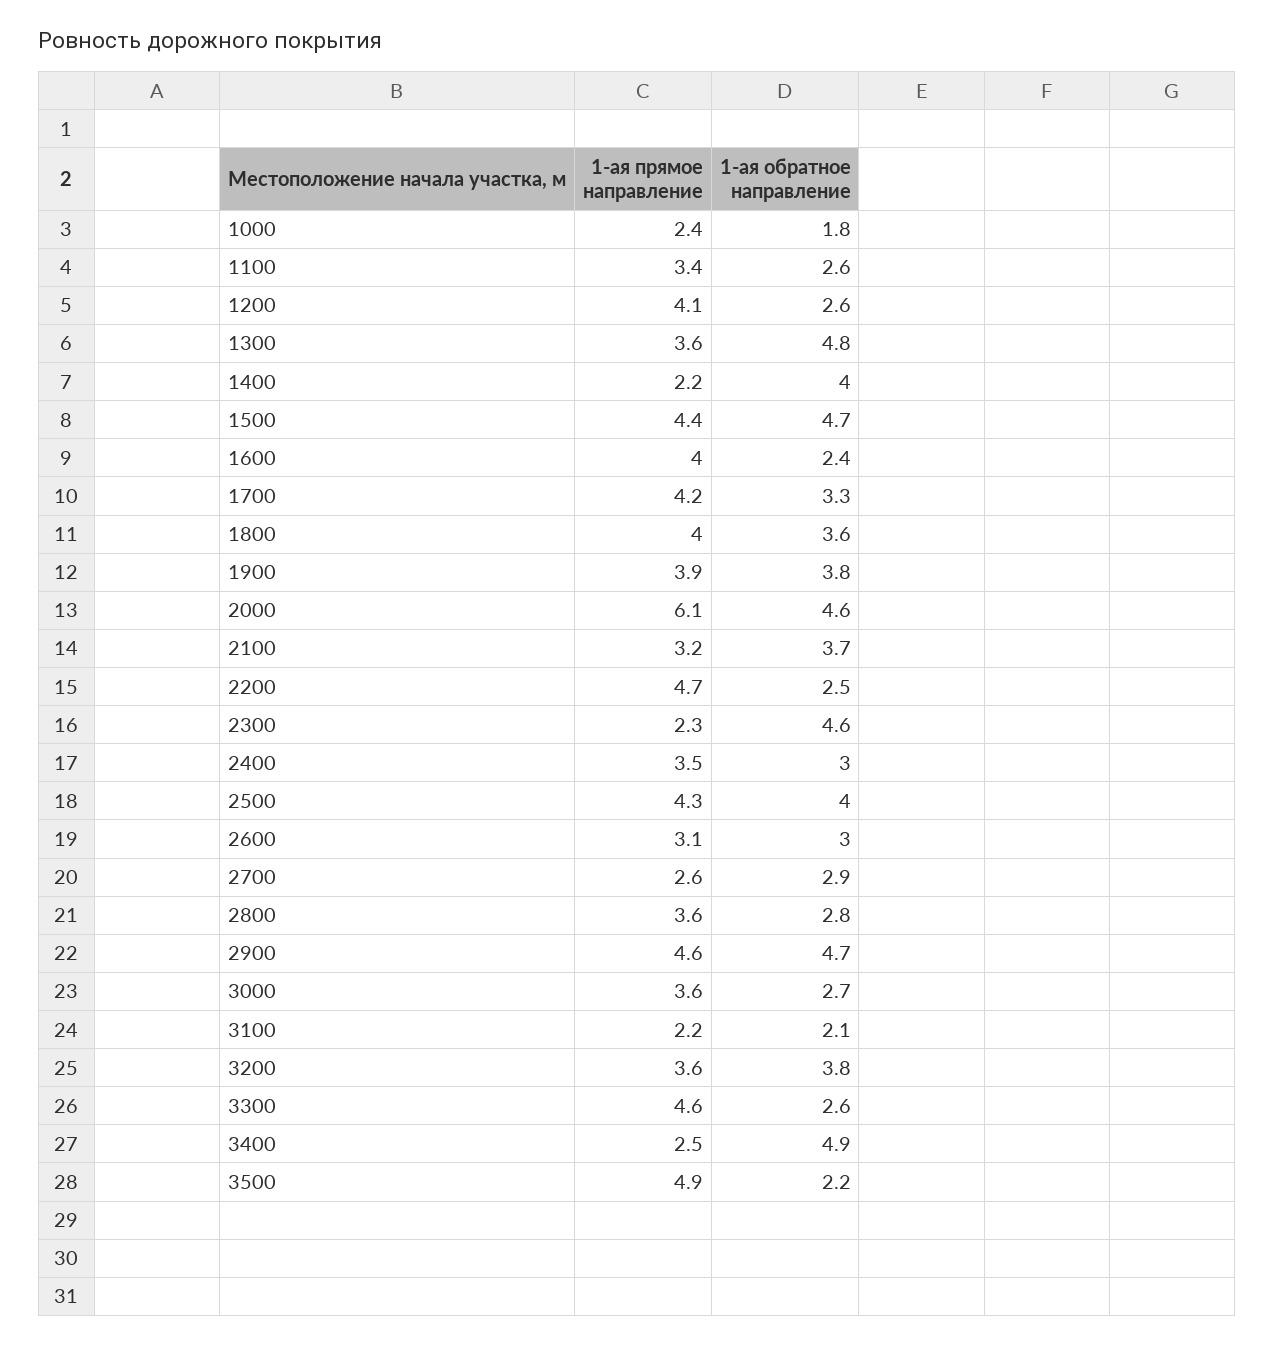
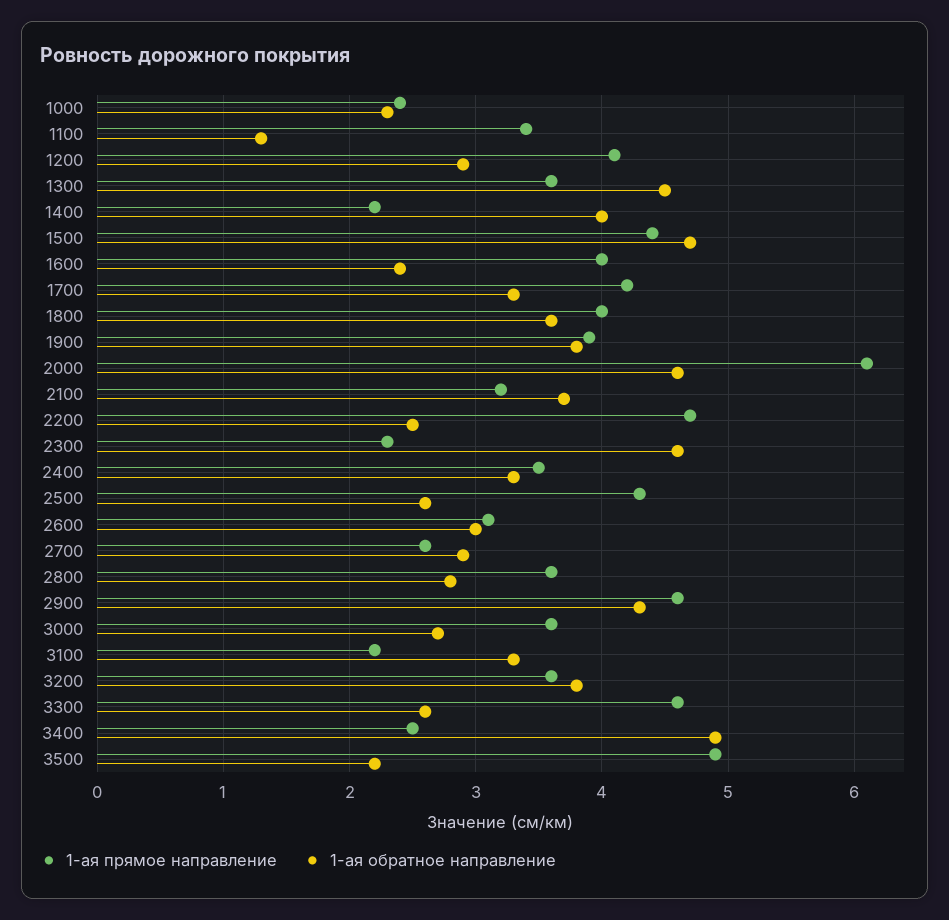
  {
    "1-ая прямое направление": {
      "1000": 2.4,
      "1100": 3.4,
      "1200": 4.1,
      "1300": 3.6,
      "1400": 2.2,
      "1500": 4.4,
      "1600": 4,
      "1700": 4.2,
      "1800": 4,
      "1900": 3.9,
      "2000": 6.1,
      "2100": 3.2,
      "2200": 4.7,
      "2300": 2.3,
      "2400": 3.5,
      "2500": 4.3,
      "2600": 3.1,
      "2700": 2.6,
      "2800": 3.6,
      "2900": 4.6,
      "3000": 3.6,
      "3100": 2.2,
      "3200": 3.6,
      "3300": 4.6,
      "3400": 2.5,
      "3500": 4.9
    },
    "1-ая обратное направление": {
-     "1000": 1.8,
+     "1000": 2.3,
-     "1100": 2.6,
+     "1100": 1.3,
-     "1200": 2.6,
+     "1200": 2.9,
-     "1300": 4.8,
+     "1300": 4.5,
      "1400": 4,
      "1500": 4.7,
      "1600": 2.4,
      "1700": 3.3,
      "1800": 3.6,
      "1900": 3.8,
      "2000": 4.6,
      "2100": 3.7,
      "2200": 2.5,
      "2300": 4.6,
-     "2400": 3,
+     "2400": 3.3,
-     "2500": 4,
+     "2500": 2.6,
      "2600": 3,
      "2700": 2.9,
      "2800": 2.8,
-     "2900": 4.7,
+     "2900": 4.3,
      "3000": 2.7,
-     "3100": 2.1,
+     "3100": 3.3,
      "3200": 3.8,
      "3300": 2.6,
      "3400": 4.9,
      "3500": 2.2
    }
  }

